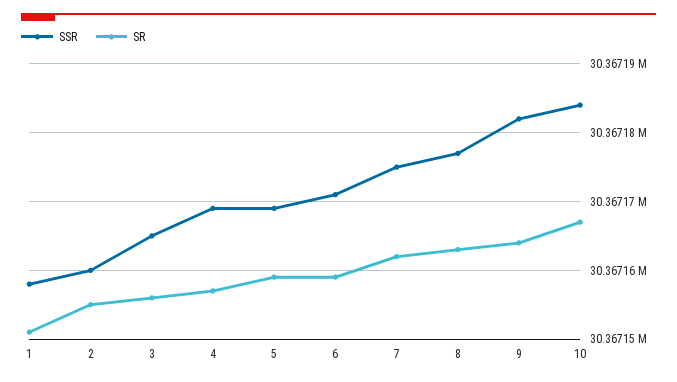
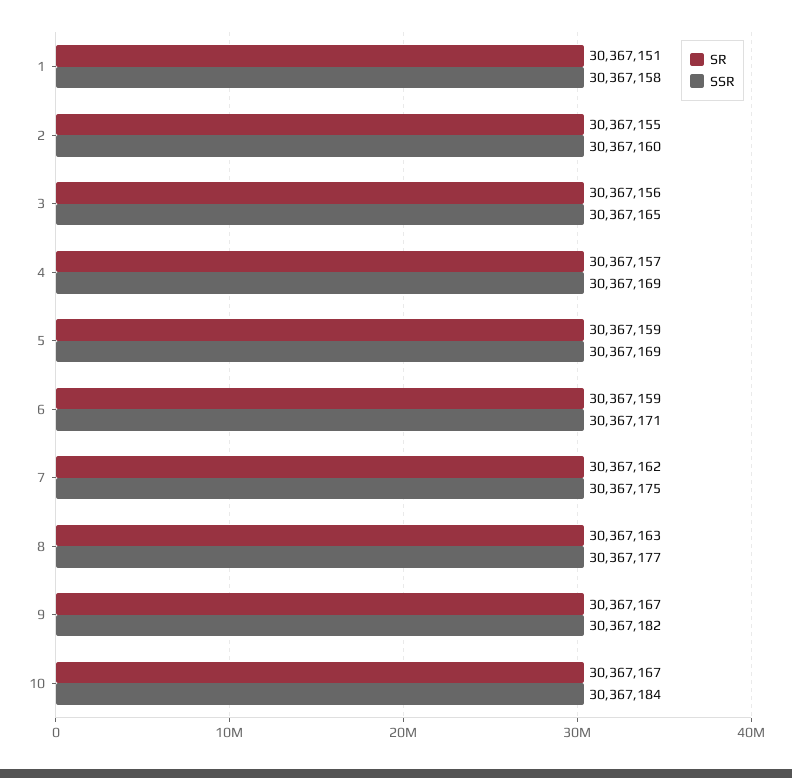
  {
    "SSR": {
      "1": 30367158,
      "2": 30367160,
      "3": 30367165,
      "4": 30367169,
      "5": 30367169,
      "6": 30367171,
      "7": 30367175,
      "8": 30367177,
      "9": 30367182,
      "10": 30367184
    },
    "SR": {
      "1": 30367151,
      "2": 30367155,
      "3": 30367156,
      "4": 30367157,
      "5": 30367159,
      "6": 30367159,
      "7": 30367162,
      "8": 30367163,
-     "9": 30367164,
+     "9": 30367167,
      "10": 30367167
    }
  }

